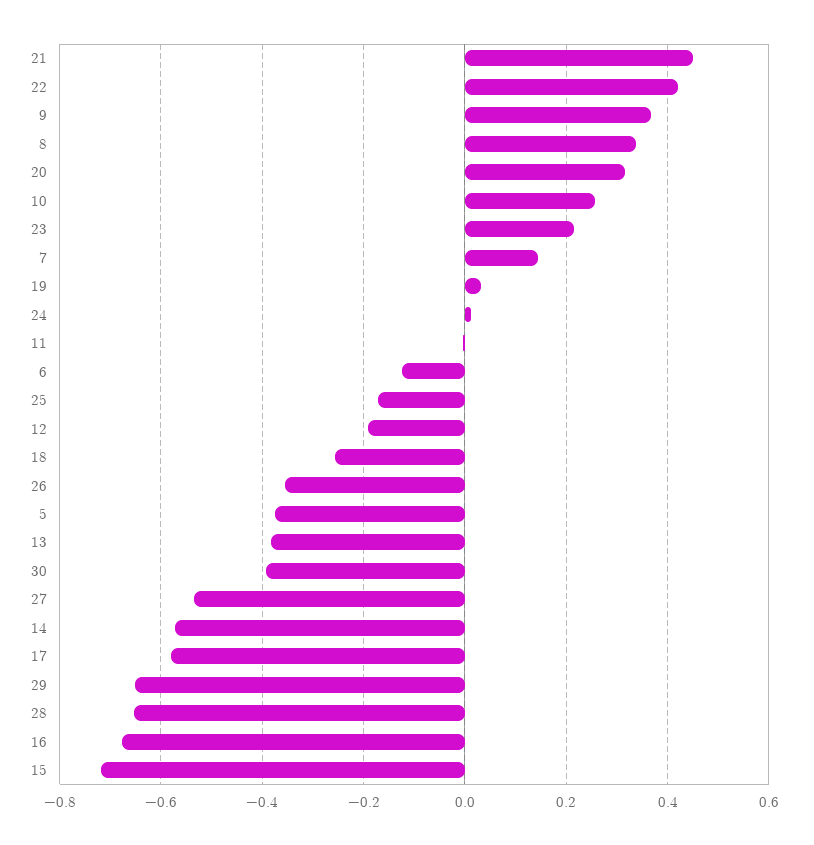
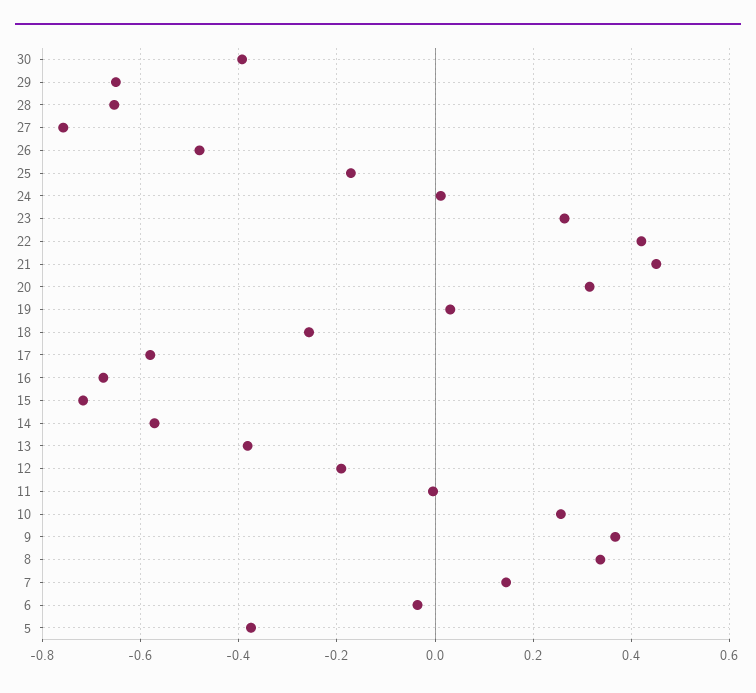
  {
    "21": 0.46,
    "22": 0.42,
    "9": 0.36,
    "8": 0.34,
    "20": 0.32,
    "10": 0.26,
-   "23": 0.22,
+   "23": 0.26,
    "7": 0.14,
    "19": 0.04,
    "24": 0.02,
    "11": 0,
-   "6": -0.12,
+   "6": -0.04,
    "25": -0.18,
    "12": -0.2,
    "18": -0.26,
-   "26": -0.36,
+   "26": -0.48,
    "5": -0.38,
    "13": -0.38,
    "30": -0.4,
-   "27": -0.54,
+   "27": -0.76,
    "14": -0.58,
    "17": -0.58,
    "29": -0.66,
    "28": -0.66,
    "16": -0.68,
    "15": -0.72
  }

